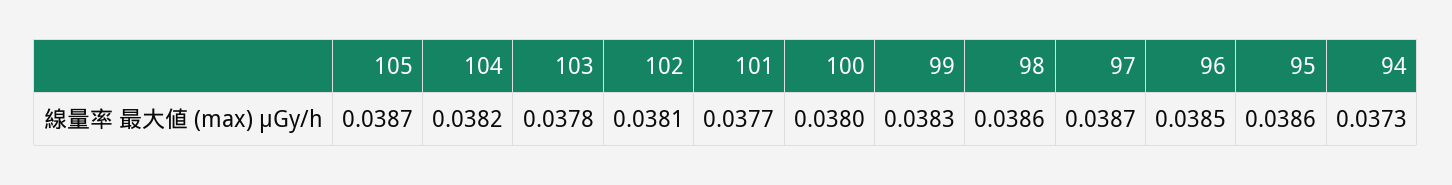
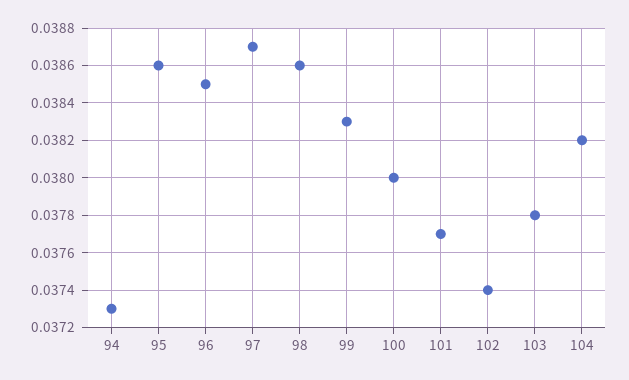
  {
-   "105": 0.0387,
    "104": 0.0382,
    "103": 0.0378,
-   "102": 0.0381,
+   "102": 0.0374,
    "101": 0.0377,
    "100": 0.038,
    "99": 0.0383,
    "98": 0.0386,
    "97": 0.0387,
    "96": 0.0385,
    "95": 0.0386,
    "94": 0.0373
  }

